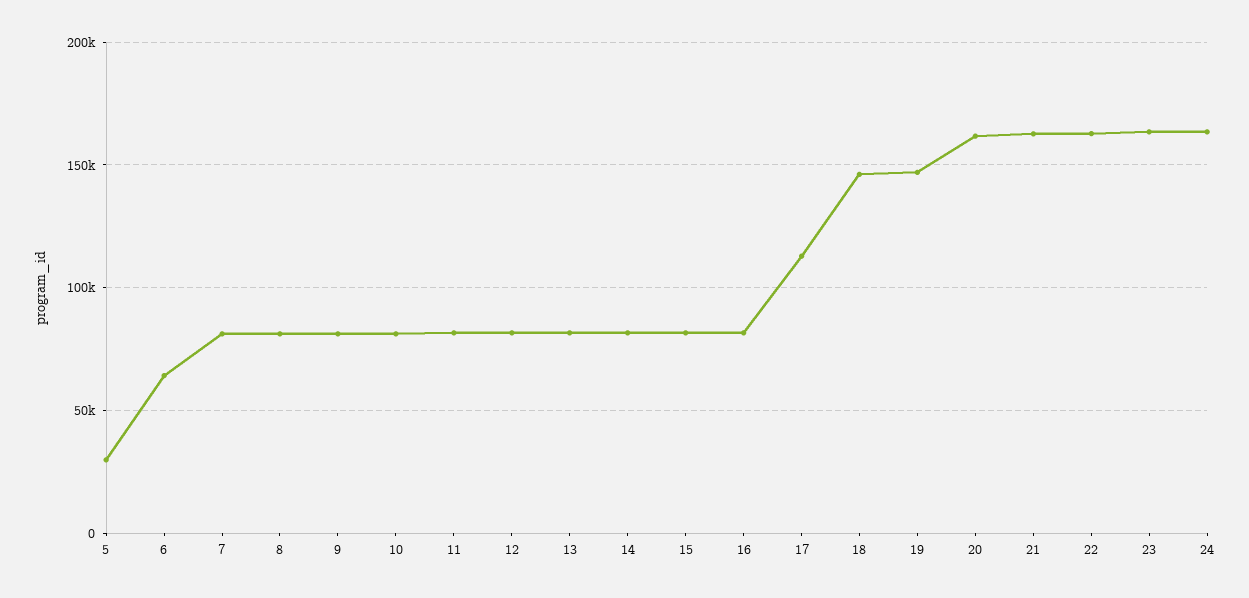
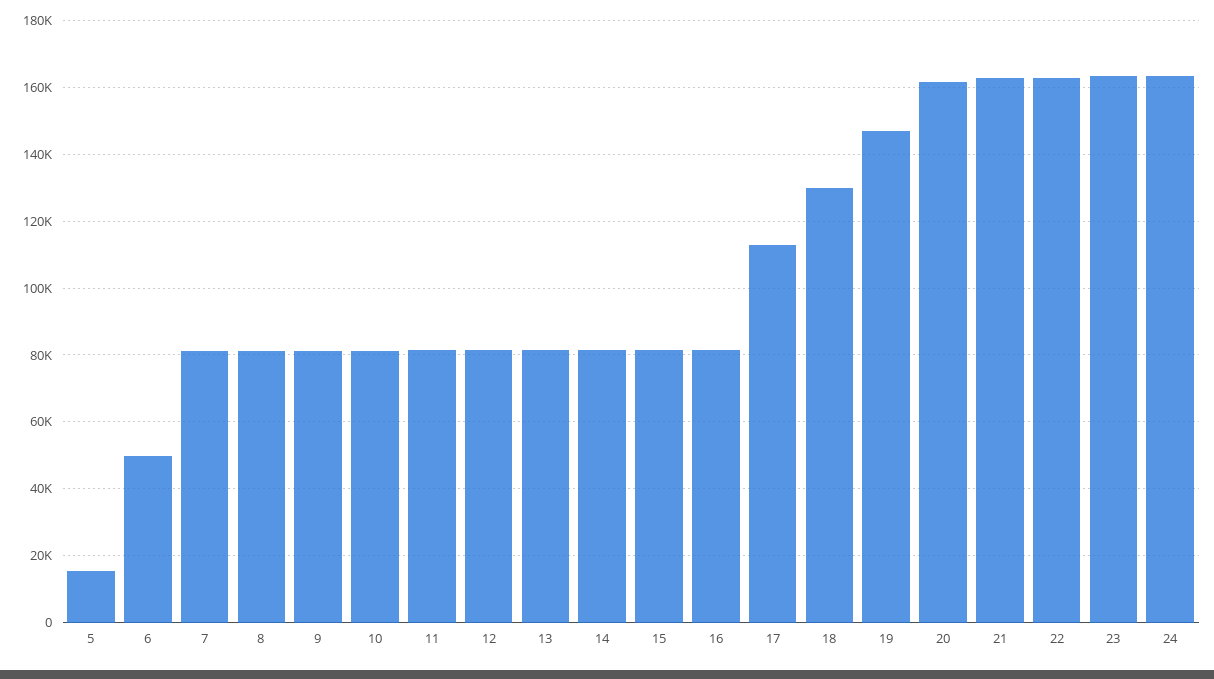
  {
-   "5": 30000,
+   "5": 16000,
-   "6": 65000,
+   "6": 50000,
    "7": 82000,
    "8": 82000,
    "9": 82000,
    "10": 82000,
    "11": 82000,
    "12": 82000,
    "13": 82000,
    "14": 82000,
    "15": 82000,
    "16": 82000,
    "17": 112000,
-   "18": 145000,
+   "18": 130000,
    "19": 146000,
    "20": 162000,
    "21": 162000,
    "22": 162000,
    "23": 164000,
    "24": 164000
  }

